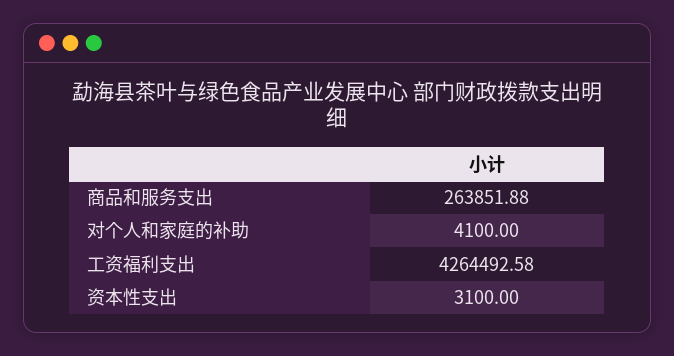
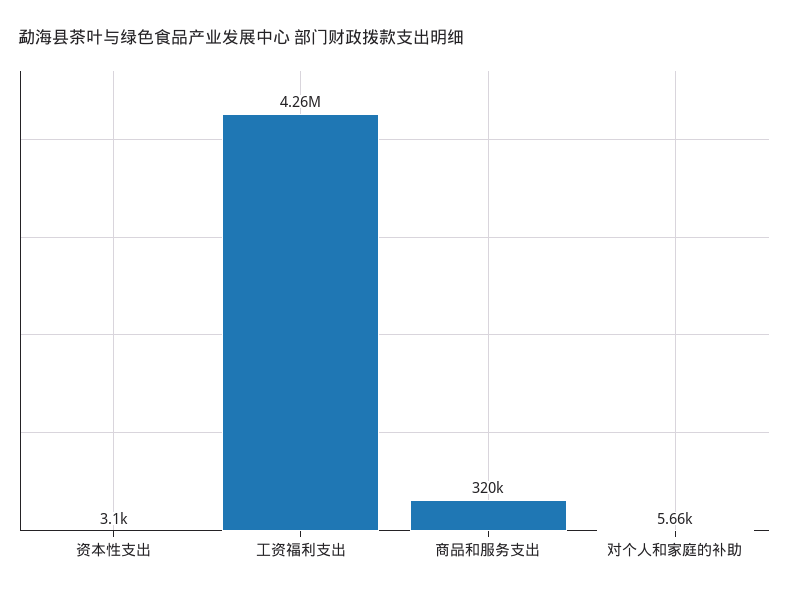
  {
-   "商品和服务支出": 263851.88,
+   "商品和服务支出": 320000,
-   "对个人和家庭的补助": 4100,
+   "对个人和家庭的补助": 5660,
    "工资福利支出": 4264492.58,
    "资本性支出": 3100
  }

